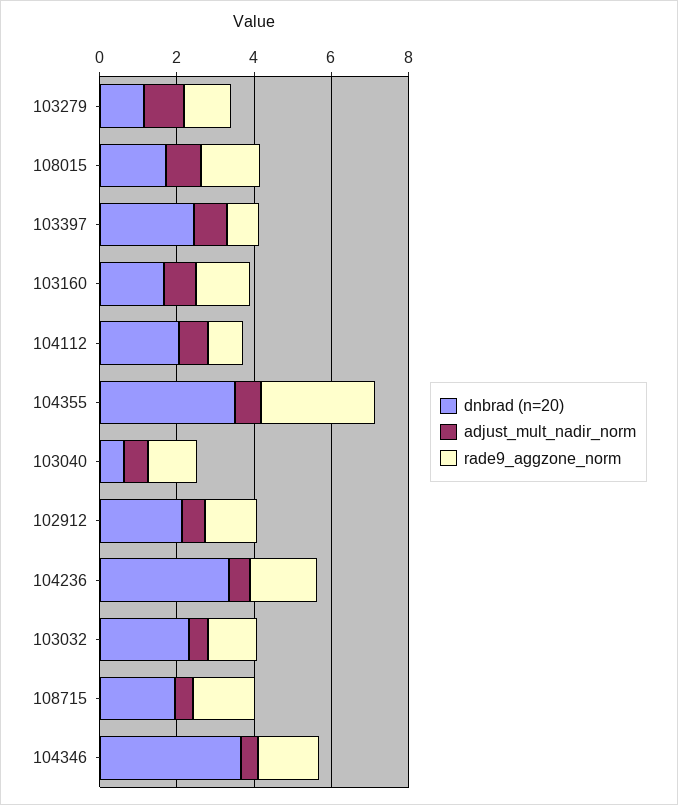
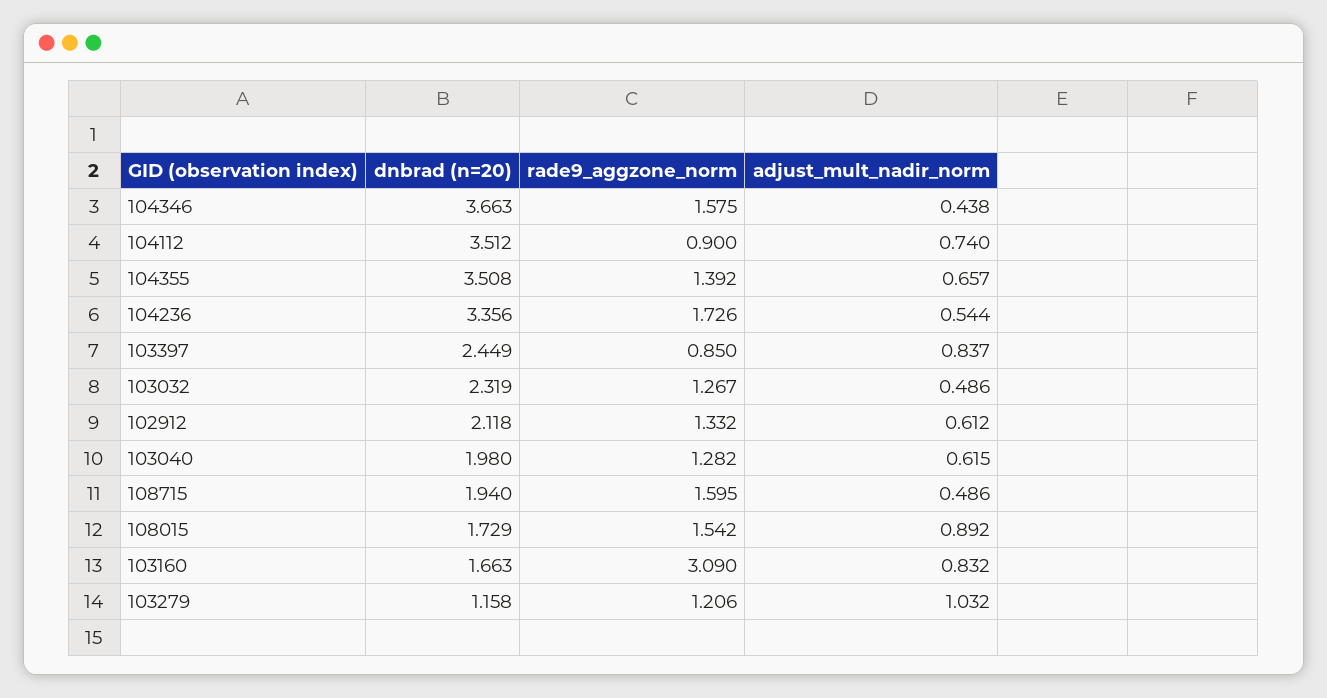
  {
    "dnbrad (n=20)": {
      "103279": 1.158,
      "108015": 1.729,
      "103397": 2.449,
      "103160": 1.663,
-     "104112": 2,
+     "104112": 3.512,
      "104355": 3.508,
-     "103040": 0.5,
+     "103040": 1.98,
      "102912": 2.118,
      "104236": 3.356,
      "103032": 2.319,
      "108715": 1.94,
      "104346": 3.663
    },
    "adjust_mult_nadir_norm": {
      "103279": 1.032,
      "108015": 0.892,
      "103397": 0.837,
      "103160": 0.832,
      "104112": 0.74,
      "104355": 0.657,
      "103040": 0.615,
      "102912": 0.612,
      "104236": 0.544,
      "103032": 0.486,
      "108715": 0.486,
      "104346": 0.438
    },
    "rade9_aggzone_norm": {
      "103279": 1.206,
      "108015": 1.542,
      "103397": 0.85,
-     "103160": 1.5,
+     "103160": 3.09,
      "104112": 0.9,
-     "104355": 3,
+     "104355": 1.392,
      "103040": 1.282,
      "102912": 1.332,
      "104236": 1.726,
      "103032": 1.267,
      "108715": 1.595,
      "104346": 1.575
    }
  }

